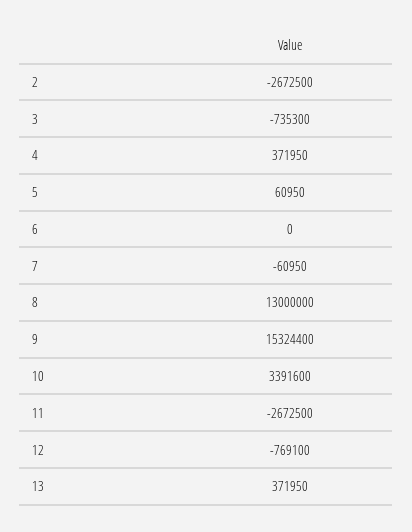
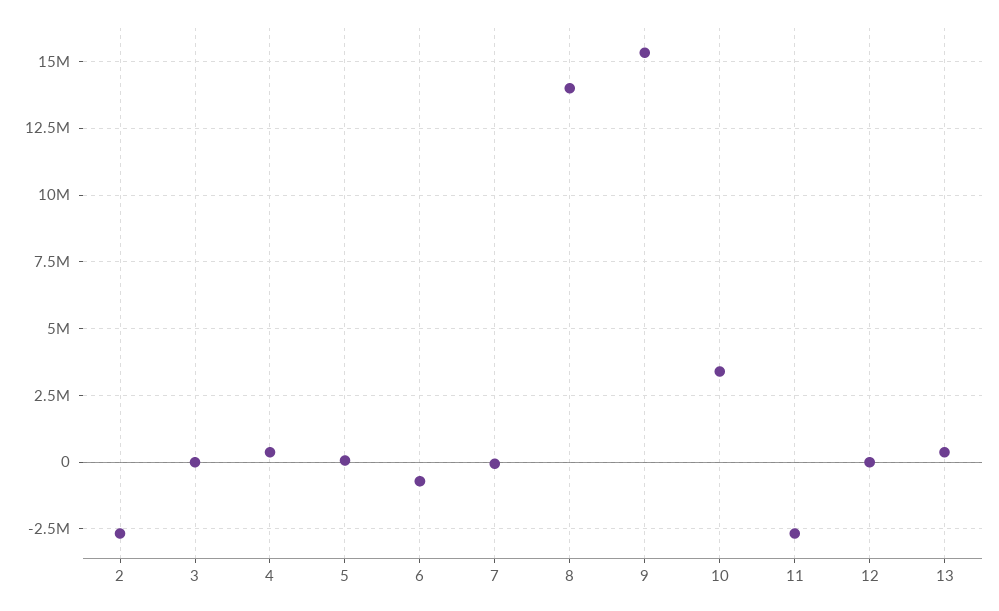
  {
    "2": -2672500,
-   "3": -735300,
+   "3": 0,
    "4": 371950,
    "5": 60950,
-   "6": 0,
+   "6": -750000,
    "7": -60950,
-   "8": 13000000,
+   "8": 14000000,
    "9": 15324400,
    "10": 3391600,
    "11": -2672500,
-   "12": -769100,
+   "12": 0,
    "13": 371950
  }

